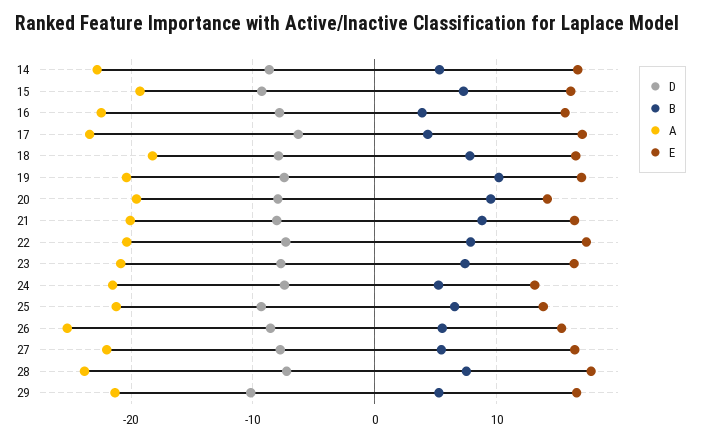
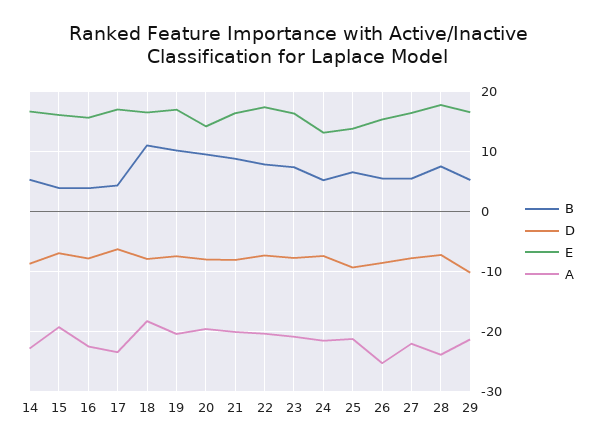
  {
    "D": {
      "14": -9,
-     "15": -9,
+     "15": -7,
      "16": -8,
      "17": -6,
      "18": -8,
      "19": -7,
      "20": -8,
      "21": -8,
      "22": -7,
      "23": -8,
      "24": -7,
      "25": -9,
      "26": -9,
      "27": -8,
      "28": -7,
      "29": -10
    },
    "B": {
      "14": 5,
-     "15": 7,
+     "15": 4,
      "16": 4,
      "17": 4,
-     "18": 8,
+     "18": 11,
      "19": 10,
      "20": 10,
      "21": 9,
      "22": 8,
      "23": 7,
      "24": 5,
      "25": 7,
      "26": 6,
      "27": 5,
      "28": 8,
      "29": 5
    },
    "A": {
      "14": -23,
      "15": -19,
      "16": -22,
      "17": -23,
      "18": -18,
      "19": -20,
      "20": -20,
      "21": -20,
      "22": -20,
      "23": -21,
      "24": -22,
      "25": -21,
      "26": -25,
      "27": -22,
      "28": -24,
      "29": -21
    },
    "E": {
      "14": 17,
      "15": 16,
      "16": 16,
      "17": 17,
      "18": 17,
      "19": 17,
      "20": 14,
      "21": 16,
      "22": 17,
      "23": 16,
      "24": 13,
      "25": 14,
      "26": 15,
      "27": 16,
      "28": 18,
      "29": 17
    }
  }

